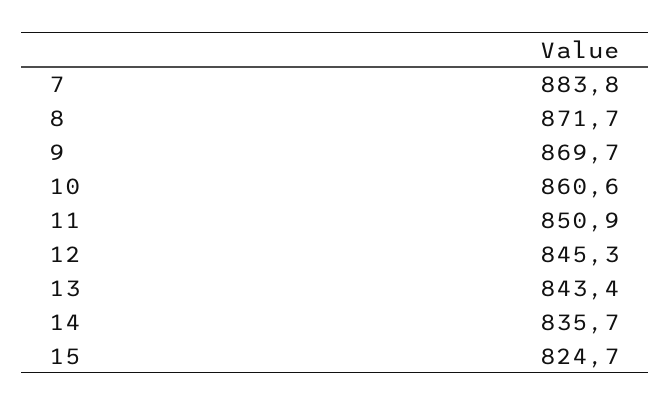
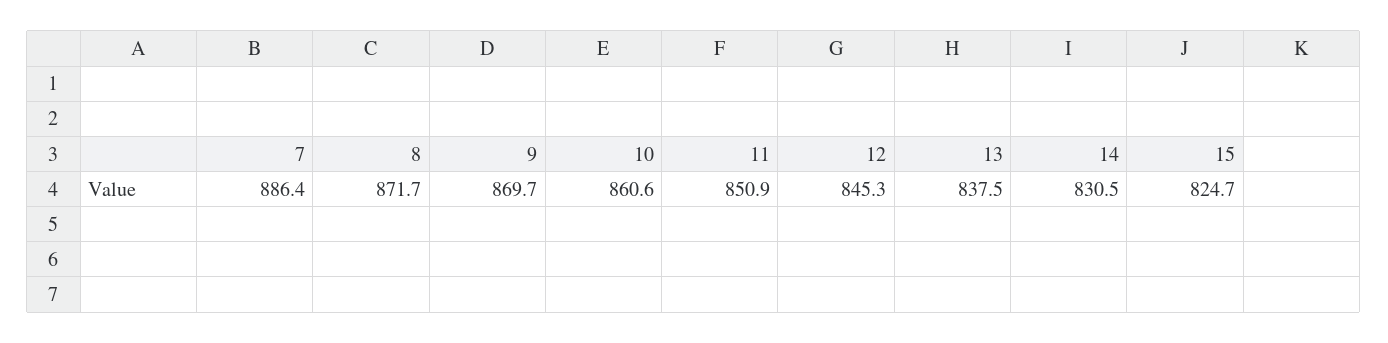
  {
-   "7": 883.8,
+   "7": 886.4,
    "8": 871.7,
    "9": 869.7,
    "10": 860.6,
    "11": 850.9,
    "12": 845.3,
-   "13": 843.4,
+   "13": 837.5,
-   "14": 835.7,
+   "14": 830.5,
    "15": 824.7
  }

